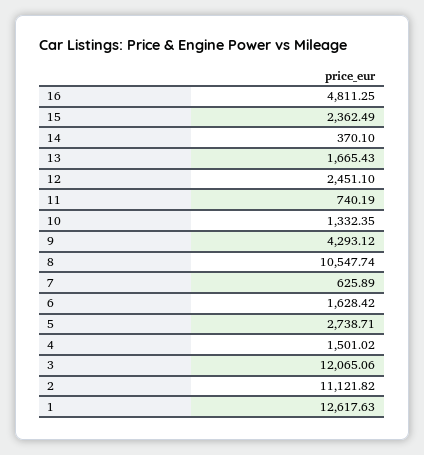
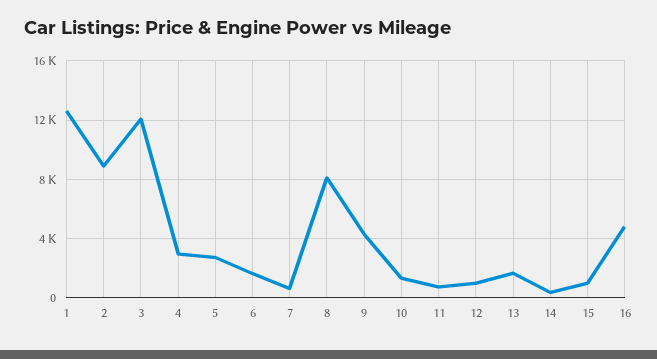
  {
    "16": 4811.25,
-   "15": 2362.49,
+   "15": 1000,
    "14": 370.1,
    "13": 1665.43,
-   "12": 2451.1,
+   "12": 1000,
    "11": 740.19,
    "10": 1332.35,
    "9": 4293.12,
-   "8": 10547.74,
+   "8": 8000,
    "7": 625.89,
    "6": 1628.42,
    "5": 2738.71,
-   "4": 1501.02,
+   "4": 3000,
    "3": 12065.06,
-   "2": 11121.82,
+   "2": 9000,
    "1": 12617.63
  }

